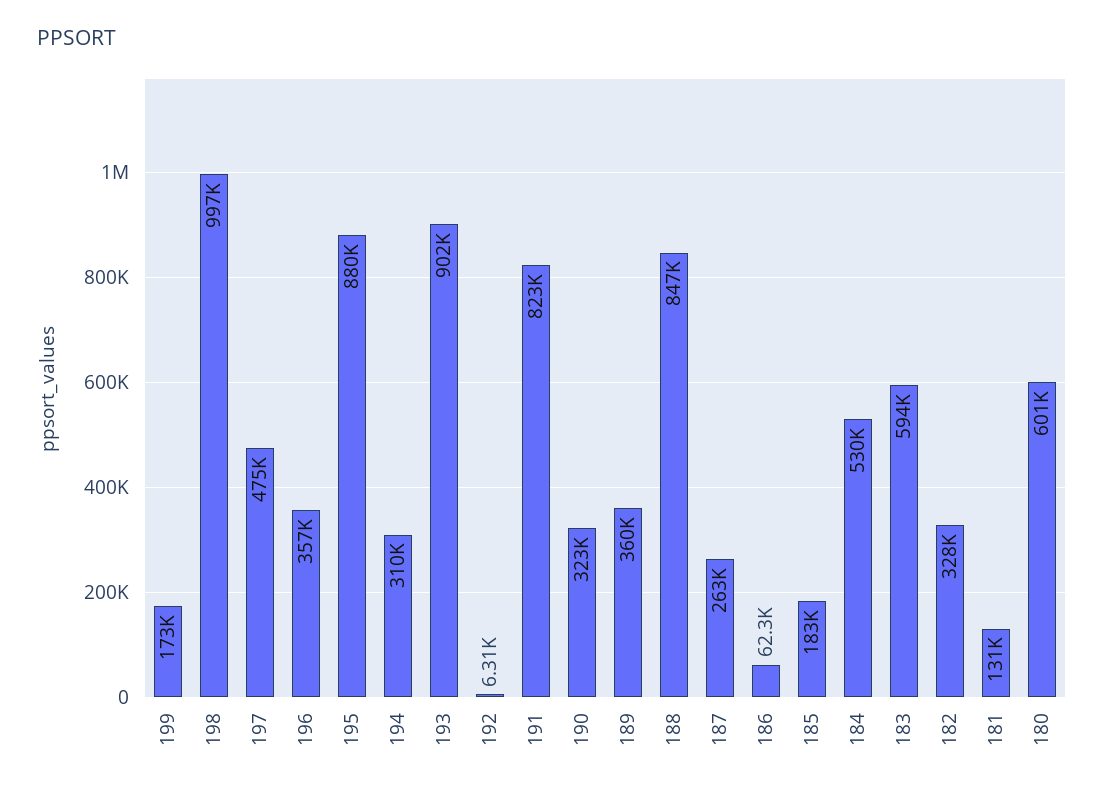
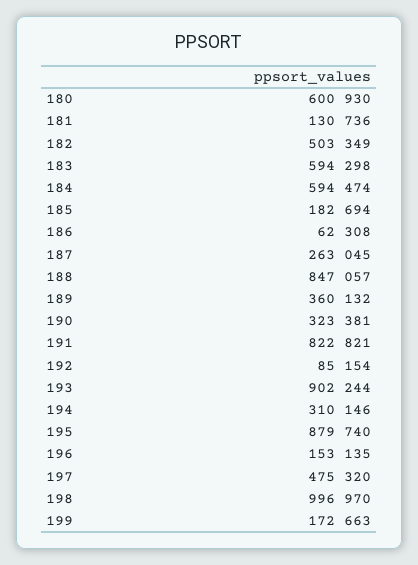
  {
    "199": 172663,
    "198": 996970,
    "197": 475320,
-   "196": 357000,
+   "196": 153135,
    "195": 879740,
    "194": 310146,
    "193": 902244,
-   "192": 6310,
+   "192": 85154,
    "191": 822821,
    "190": 323381,
    "189": 360132,
    "188": 847057,
    "187": 263045,
    "186": 62308,
    "185": 182694,
-   "184": 530000,
+   "184": 594474,
    "183": 594298,
-   "182": 328000,
+   "182": 503349,
    "181": 130736,
    "180": 600930
  }

